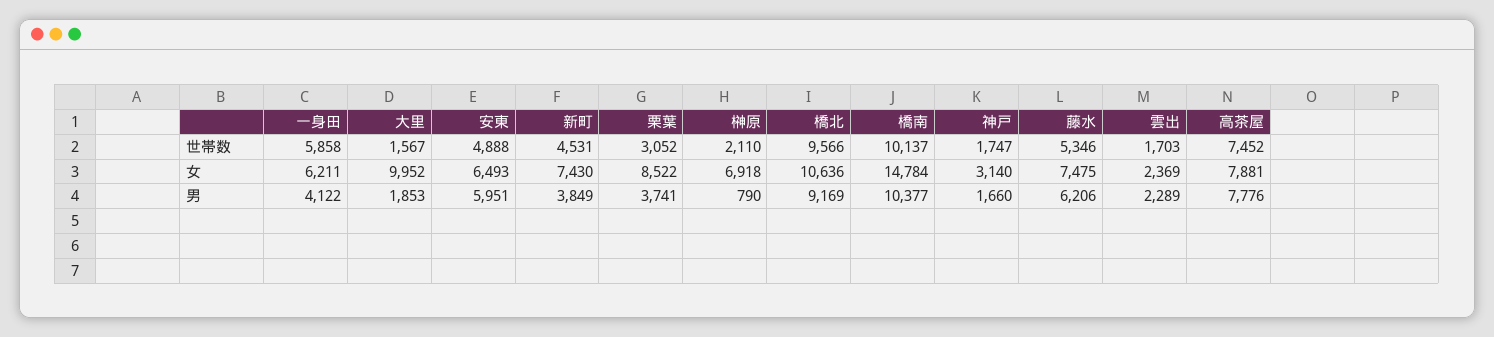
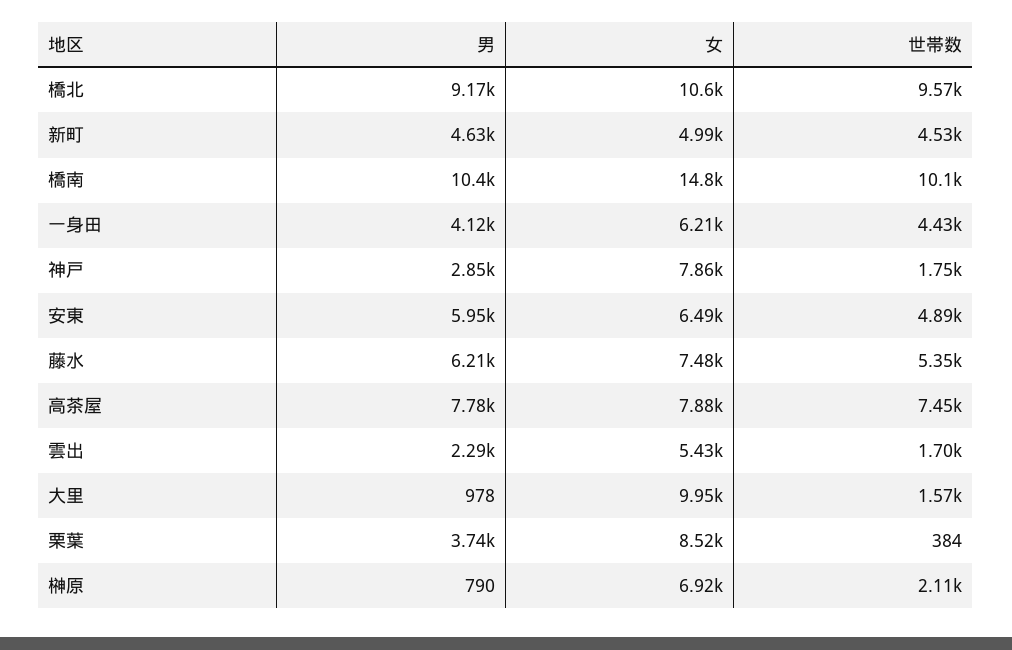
  {
    "一身田": {
-     "世帯数": 5858,
+     "世帯数": 4430,
      "女": 6211,
      "男": 4122
    },
    "大里": {
      "世帯数": 1567,
      "女": 9952,
-     "男": 1853
+     "男": 978
    },
    "安東": {
      "世帯数": 4888,
      "女": 6493,
      "男": 5951
    },
    "新町": {
      "世帯数": 4531,
-     "女": 7430,
+     "女": 4990,
-     "男": 3849
+     "男": 4630
    },
    "栗葉": {
-     "世帯数": 3052,
+     "世帯数": 384,
      "女": 8522,
      "男": 3741
    },
    "榊原": {
      "世帯数": 2110,
      "女": 6918,
      "男": 790
    },
    "橋北": {
      "世帯数": 9566,
      "女": 10636,
      "男": 9169
    },
    "橋南": {
      "世帯数": 10137,
      "女": 14784,
      "男": 10377
    },
    "神戸": {
      "世帯数": 1747,
-     "女": 3140,
+     "女": 7860,
-     "男": 1660
+     "男": 2850
    },
    "藤水": {
      "世帯数": 5346,
      "女": 7475,
      "男": 6206
    },
    "雲出": {
      "世帯数": 1703,
-     "女": 2369,
+     "女": 5430,
      "男": 2289
    },
    "高茶屋": {
      "世帯数": 7452,
      "女": 7881,
      "男": 7776
    }
  }

